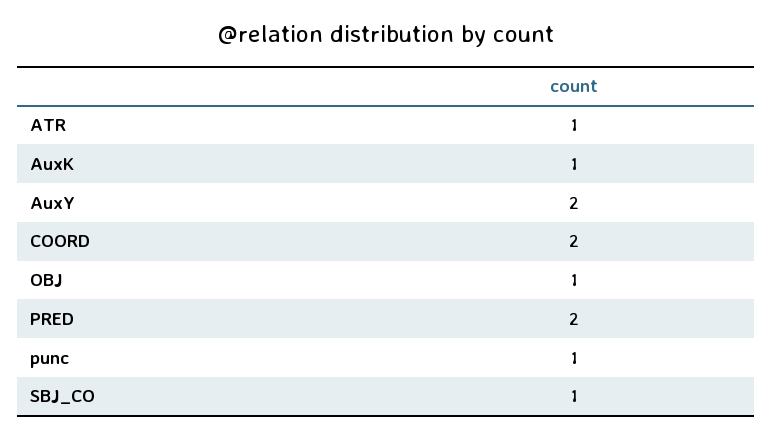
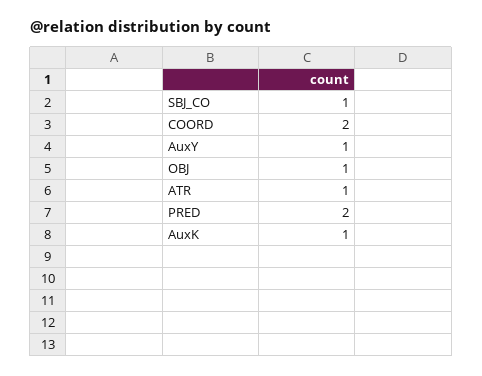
  {
    "ATR": 1,
    "AuxK": 1,
-   "AuxY": 2,
+   "AuxY": 1,
    "COORD": 2,
    "OBJ": 1,
    "PRED": 2,
-   "punc": 1,
    "SBJ_CO": 1
  }

